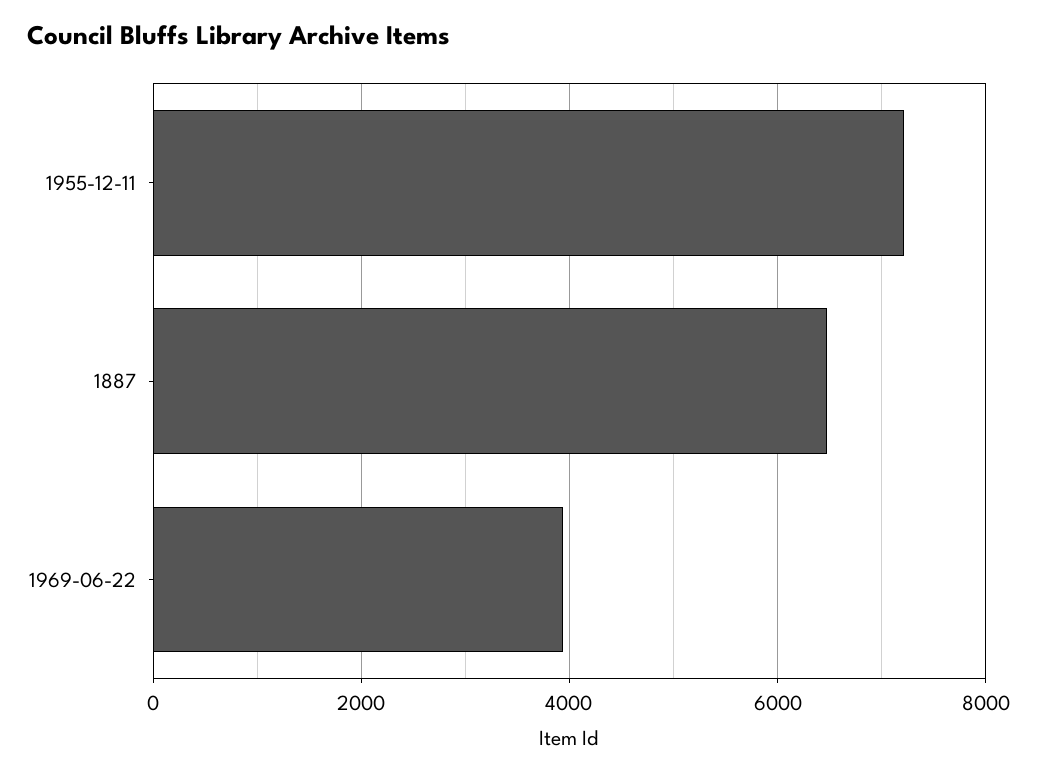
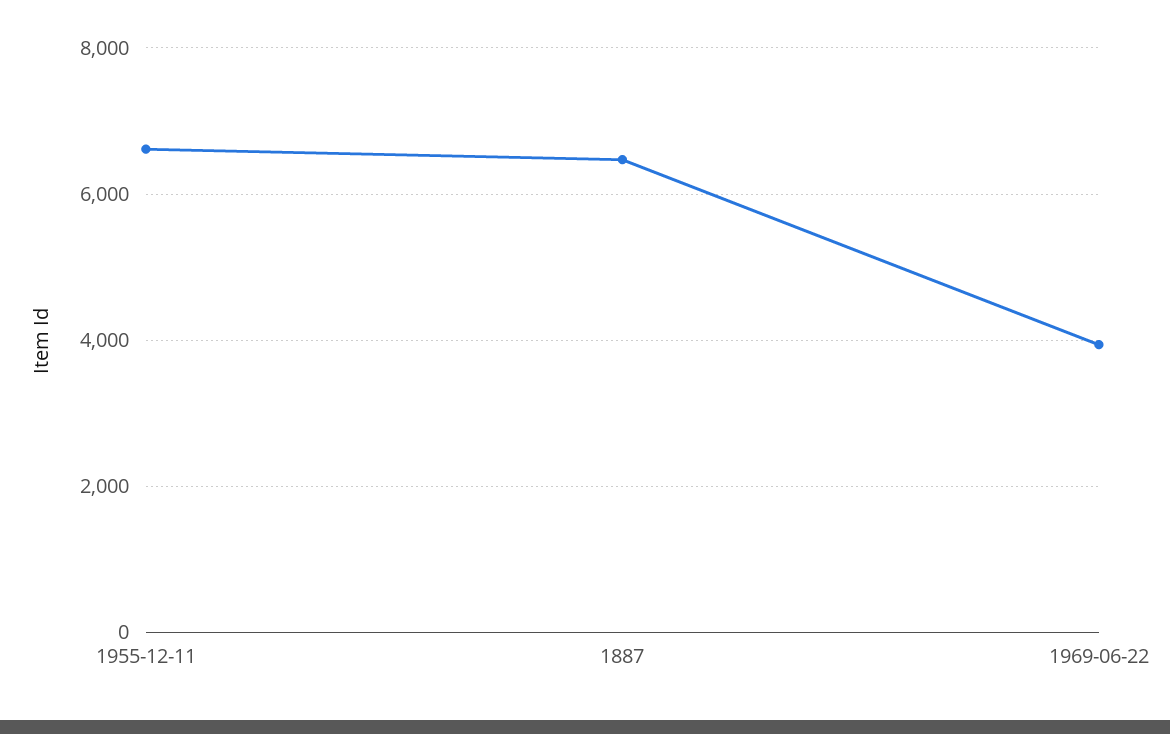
  {
-   "1955-12-11": 7200,
+   "1955-12-11": 6600,
    "1887": 6400,
    "1969-06-22": 4000
  }

